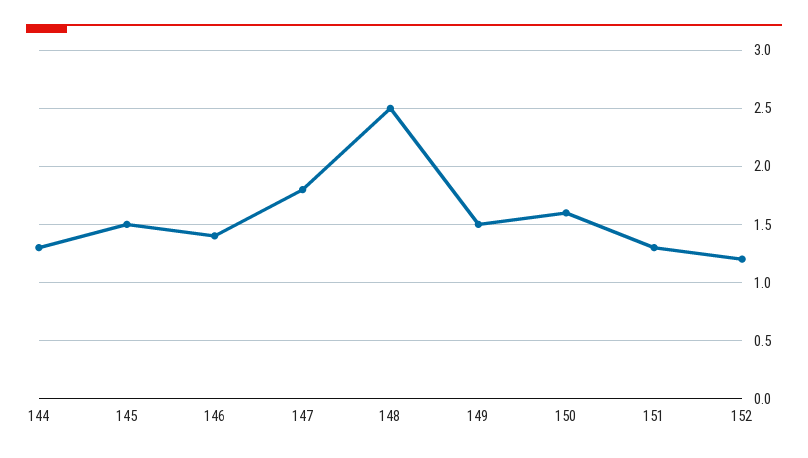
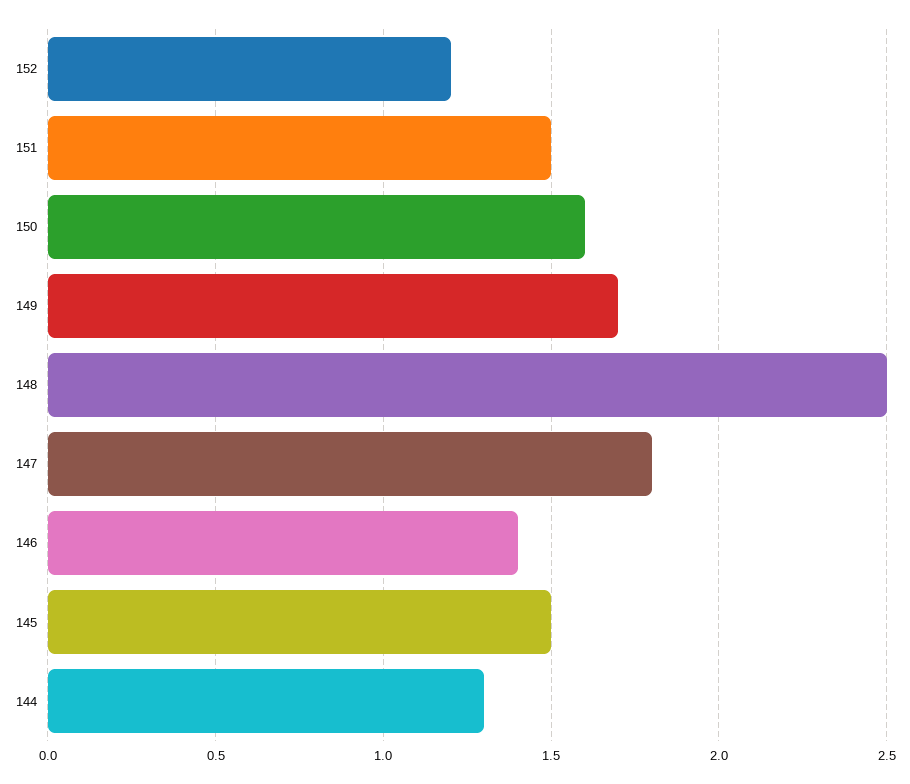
  {
    "144": 1.3,
    "145": 1.5,
    "146": 1.4,
    "147": 1.8,
    "148": 2.5,
-   "149": 1.5,
+   "149": 1.7,
    "150": 1.6,
-   "151": 1.3,
+   "151": 1.5,
    "152": 1.2
  }

